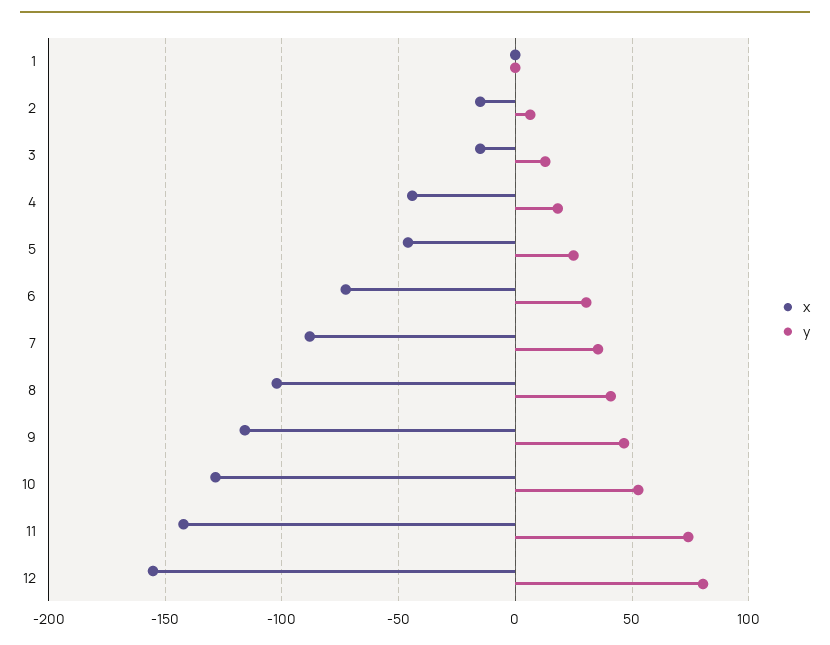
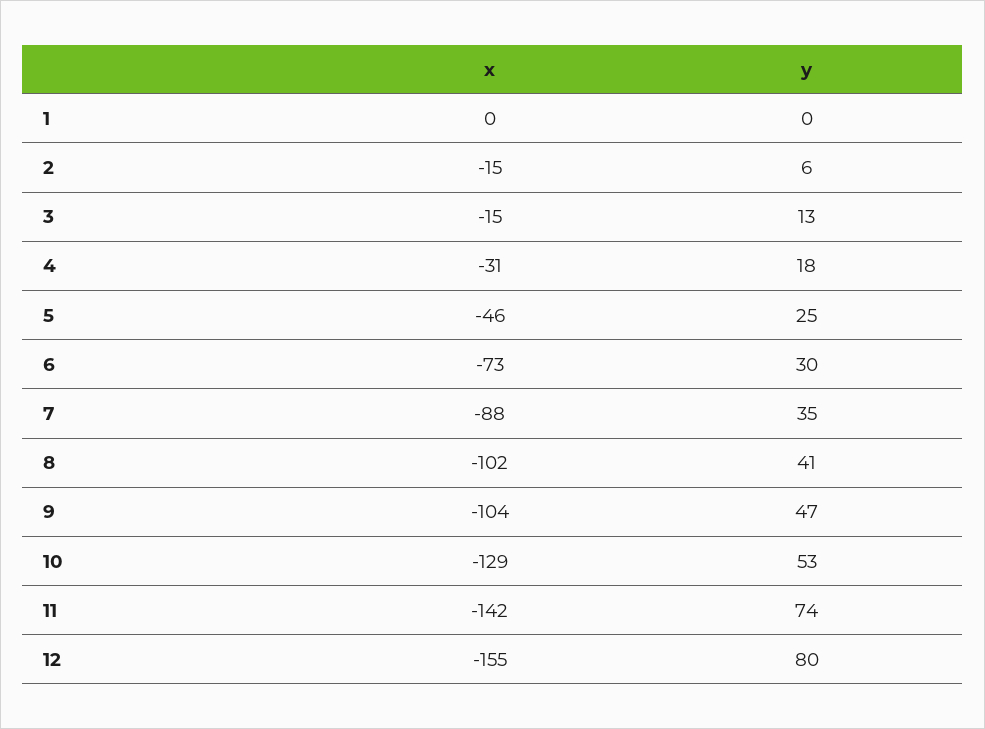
  {
    "x": {
      "1": 0,
      "2": -15,
      "3": -15,
-     "4": -45,
+     "4": -31,
      "5": -46,
      "6": -73,
      "7": -88,
      "8": -102,
-     "9": -115,
+     "9": -104,
      "10": -129,
      "11": -142,
      "12": -155
    },
    "y": {
      "1": 0,
      "2": 6,
      "3": 13,
      "4": 18,
      "5": 25,
      "6": 30,
      "7": 35,
      "8": 41,
      "9": 47,
      "10": 53,
      "11": 74,
      "12": 80
    }
  }

